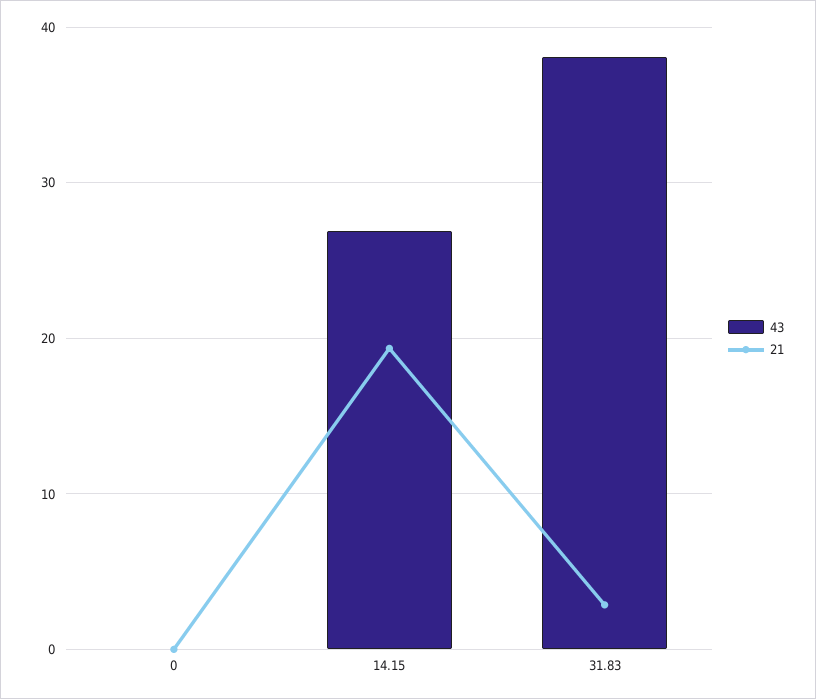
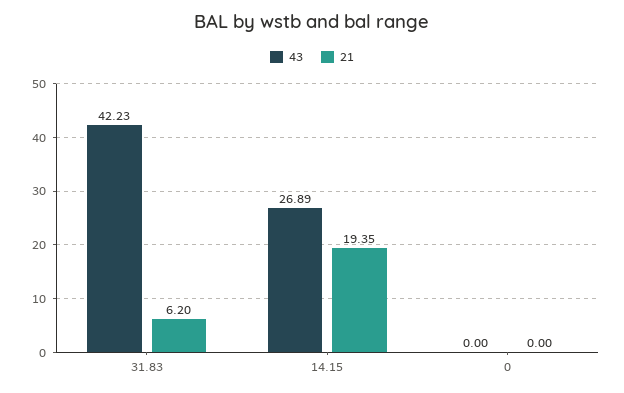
  {
    "43": {
      "0": 0,
      "14.15": 26.89,
-     "31.83": 38
+     "31.83": 42.23
    },
    "21": {
      "0": 0,
      "14.15": 19.35,
-     "31.83": 3
+     "31.83": 6.2
    }
  }

